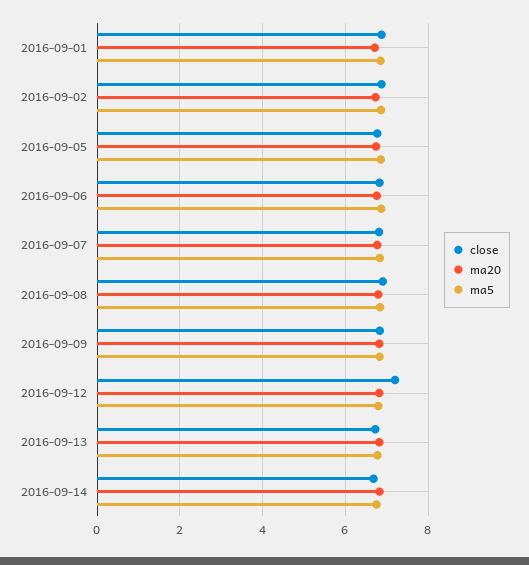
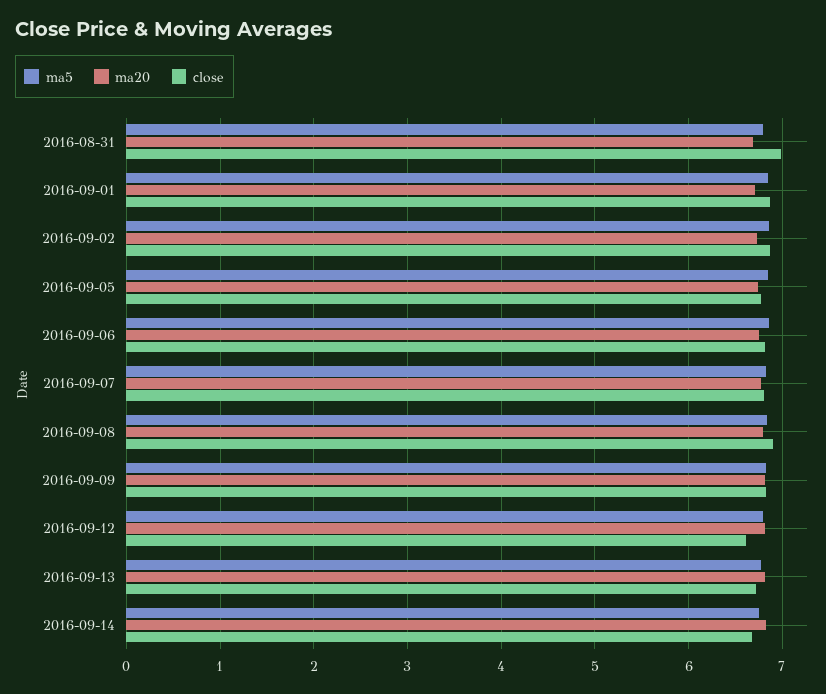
  {
    "close": {
      "2016-09-01": 6.9,
      "2016-09-02": 6.9,
      "2016-09-05": 6.8,
      "2016-09-06": 6.8,
      "2016-09-07": 6.8,
      "2016-09-08": 6.9,
      "2016-09-09": 6.8,
-     "2016-09-12": 7.2,
+     "2016-09-12": 6.6,
      "2016-09-13": 6.7,
-     "2016-09-14": 6.7
+     "2016-09-14": 6.7,
+     "2016-08-31": 7
    },
    "ma20": {
      "2016-09-01": 6.7,
      "2016-09-02": 6.7,
      "2016-09-05": 6.7,
      "2016-09-06": 6.8,
      "2016-09-07": 6.8,
      "2016-09-08": 6.8,
      "2016-09-09": 6.8,
      "2016-09-12": 6.8,
      "2016-09-13": 6.8,
-     "2016-09-14": 6.8
+     "2016-09-14": 6.8,
+     "2016-08-31": 6.7
    },
    "ma5": {
      "2016-09-01": 6.8,
      "2016-09-02": 6.9,
      "2016-09-05": 6.9,
      "2016-09-06": 6.9,
      "2016-09-07": 6.8,
      "2016-09-08": 6.8,
      "2016-09-09": 6.8,
      "2016-09-12": 6.8,
      "2016-09-13": 6.8,
-     "2016-09-14": 6.7
+     "2016-09-14": 6.7,
+     "2016-08-31": 6.8
    }
  }

